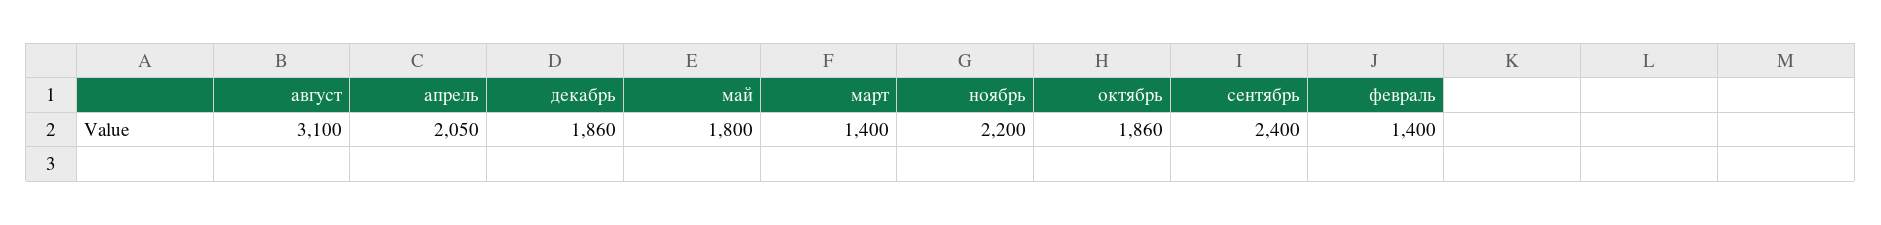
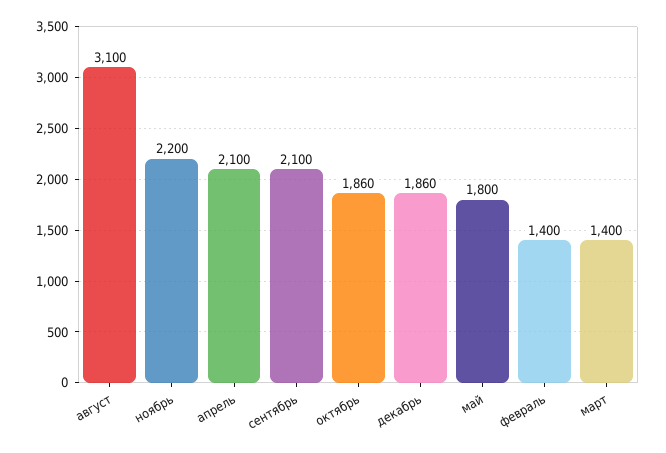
  {
    "август": 3100,
-   "апрель": 2050,
+   "апрель": 2100,
    "декабрь": 1860,
    "май": 1800,
    "март": 1400,
    "ноябрь": 2200,
    "октябрь": 1860,
-   "сентябрь": 2400,
+   "сентябрь": 2100,
    "февраль": 1400
  }

